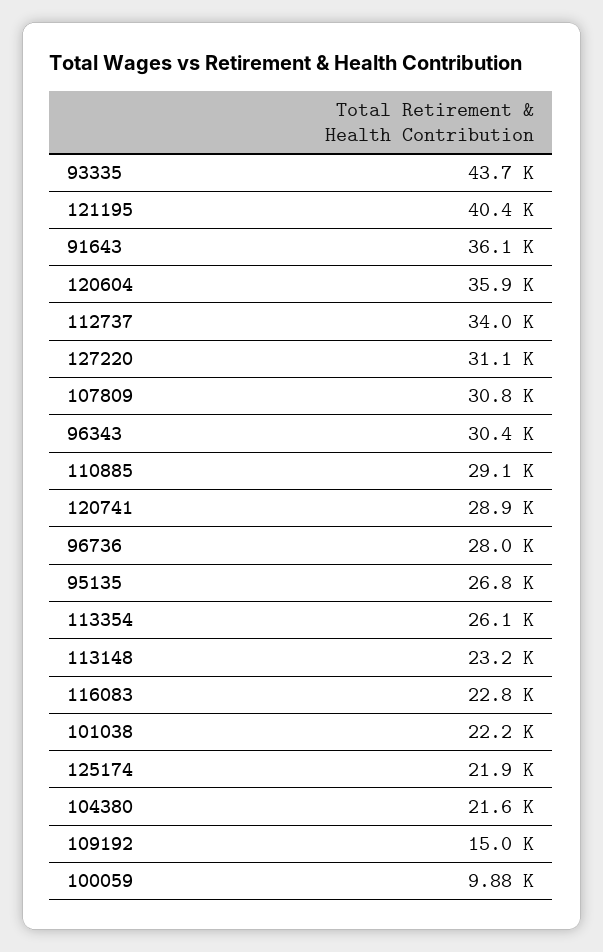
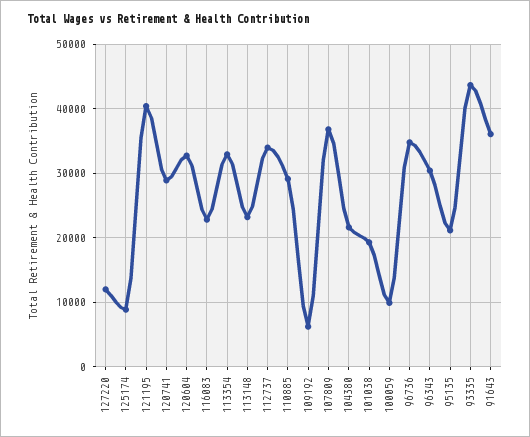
  {
    "93335": 43700,
    "121195": 40400,
    "91643": 36100,
-   "120604": 35900,
+   "120604": 33000,
    "112737": 34000,
-   "127220": 31100,
+   "127220": 12000,
-   "107809": 30800,
+   "107809": 37000,
    "96343": 30400,
    "110885": 29100,
    "120741": 28900,
-   "96736": 28000,
+   "96736": 35000,
-   "95135": 26800,
+   "95135": 21000,
-   "113354": 26100,
+   "113354": 33000,
    "113148": 23200,
    "116083": 22800,
-   "101038": 22200,
+   "101038": 19000,
-   "125174": 21900,
+   "125174": 9000,
    "104380": 21600,
-   "109192": 15000,
+   "109192": 6000,
    "100059": 9880
  }

